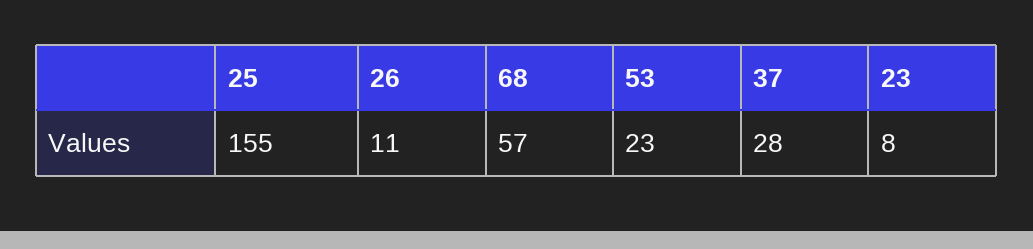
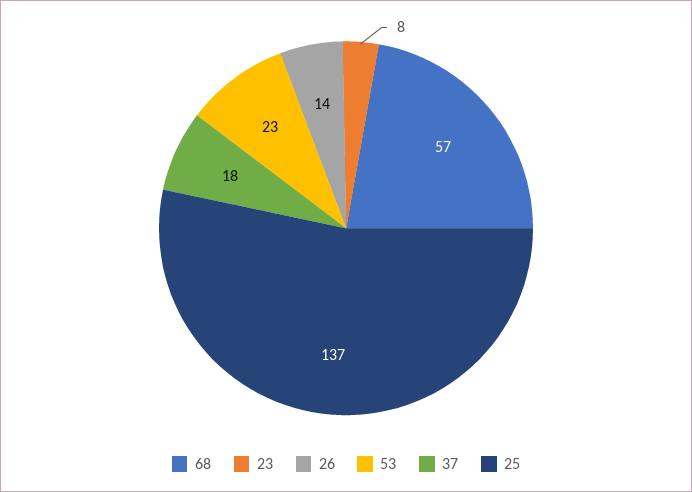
  {
-   "25": 155,
+   "25": 137,
-   "26": 11,
+   "26": 14,
    "68": 57,
    "53": 23,
-   "37": 28,
+   "37": 18,
    "23": 8
  }

